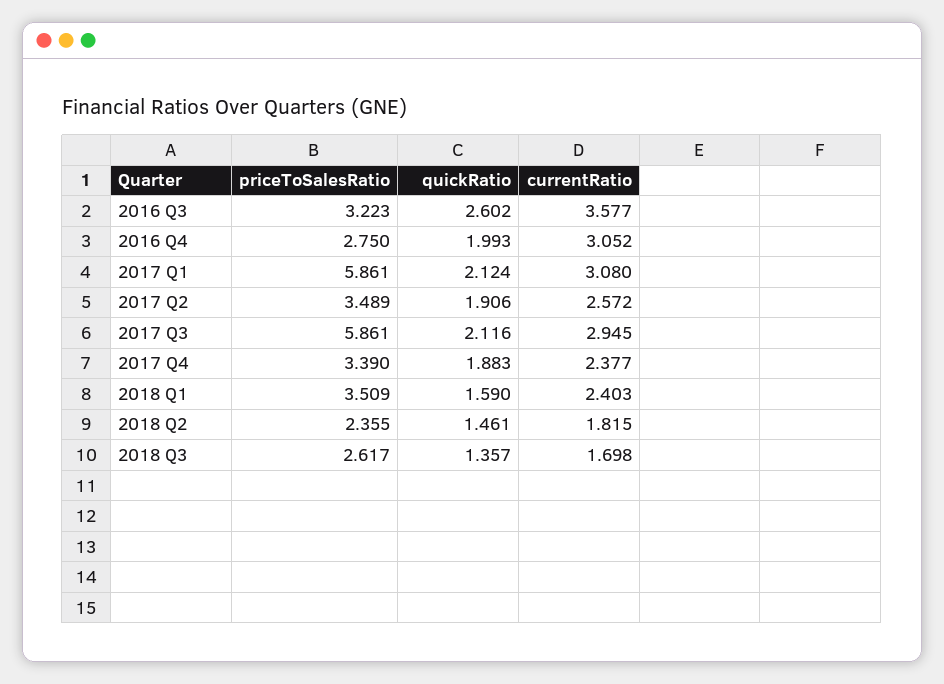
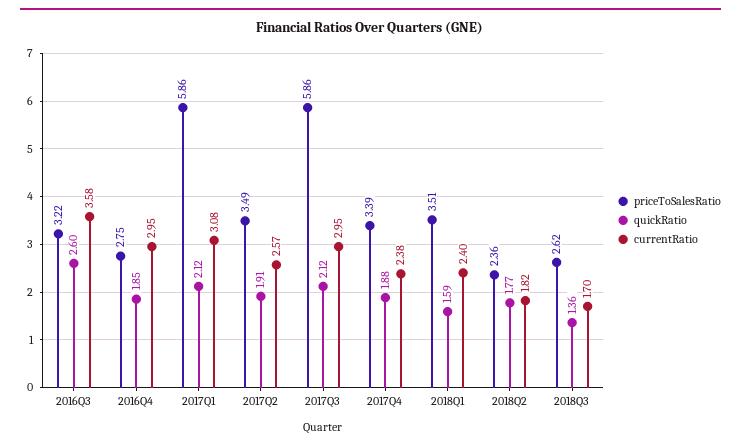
  {
    "priceToSalesRatio": {
      "2016 Q3": 3.223,
      "2016 Q4": 2.75,
      "2017 Q1": 5.861,
      "2017 Q2": 3.489,
      "2017 Q3": 5.861,
      "2017 Q4": 3.39,
      "2018 Q1": 3.509,
      "2018 Q2": 2.355,
      "2018 Q3": 2.617
    },
    "quickRatio": {
      "2016 Q3": 2.602,
-     "2016 Q4": 1.993,
+     "2016 Q4": 1.85,
      "2017 Q1": 2.124,
      "2017 Q2": 1.906,
      "2017 Q3": 2.116,
      "2017 Q4": 1.883,
      "2018 Q1": 1.59,
-     "2018 Q2": 1.461,
+     "2018 Q2": 1.77,
      "2018 Q3": 1.357
    },
    "currentRatio": {
      "2016 Q3": 3.577,
-     "2016 Q4": 3.052,
+     "2016 Q4": 2.95,
      "2017 Q1": 3.08,
      "2017 Q2": 2.572,
      "2017 Q3": 2.945,
      "2017 Q4": 2.377,
      "2018 Q1": 2.403,
      "2018 Q2": 1.815,
      "2018 Q3": 1.698
    }
  }

